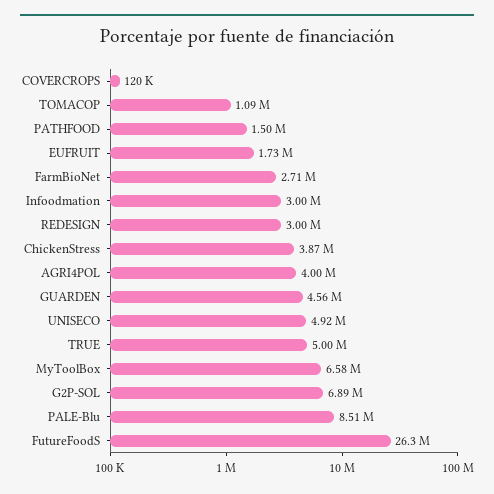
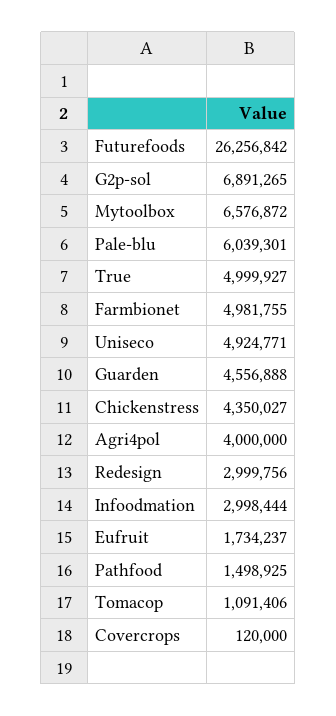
  {
    "COVERCROPS": 120000,
    "TOMACOP": 1091406,
    "PATHFOOD": 1498925,
    "EUFRUIT": 1734237,
-   "FarmBioNet": 2710000,
+   "FarmBioNet": 4981755,
    "Infoodmation": 2998444,
    "REDESIGN": 2999756,
-   "ChickenStress": 3870000,
+   "ChickenStress": 4350027,
    "AGRI4POL": 4000000,
    "GUARDEN": 4556888,
    "UNISECO": 4924771,
    "TRUE": 4999927,
    "MyToolBox": 6576872,
    "G2P-SOL": 6891265,
-   "PALE-Blu": 8510000,
+   "PALE-Blu": 6039301,
    "FutureFoodS": 26256842
  }

